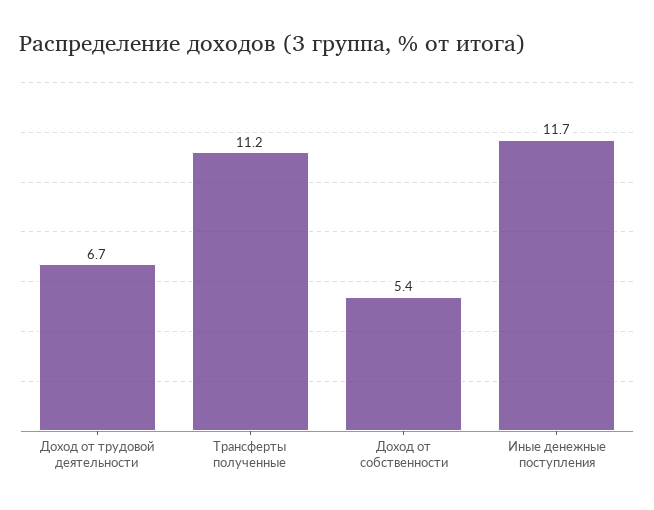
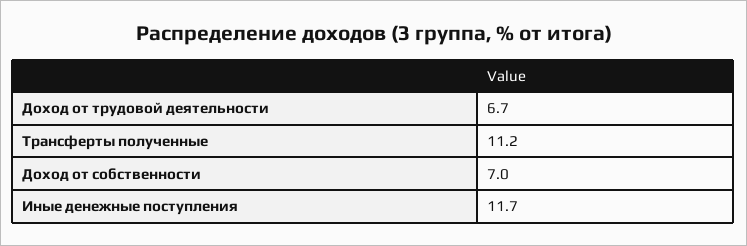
  {
    "Доход от трудовой деятельности": 6.7,
    "Трансферты полученные": 11.2,
-   "Доход от собственности": 5.4,
+   "Доход от собственности": 7,
    "Иные денежные поступления": 11.7
  }

